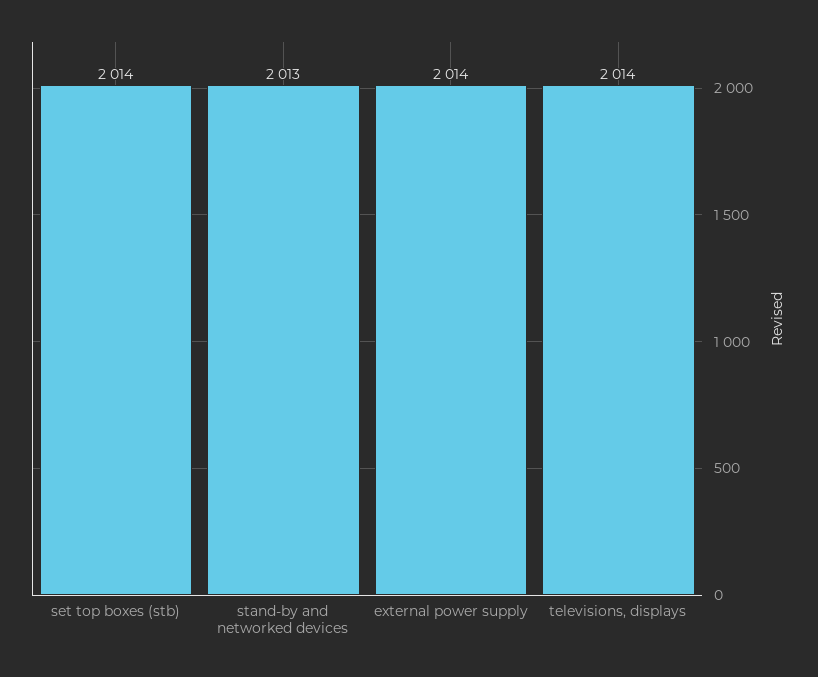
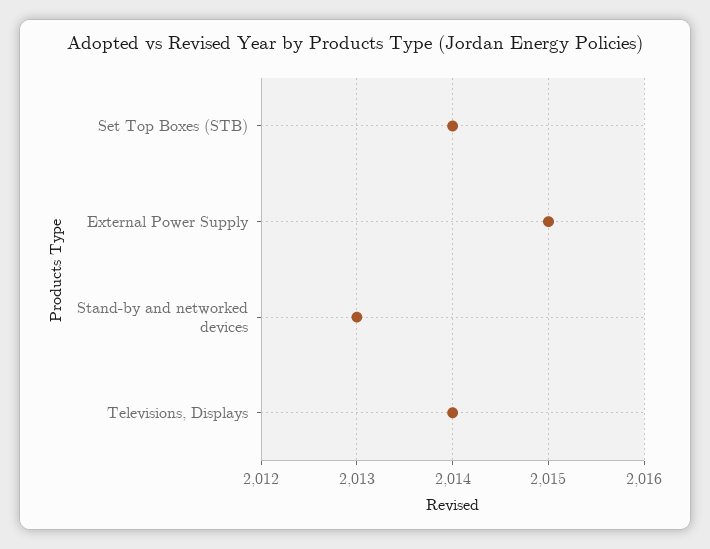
  {
    "set top boxes (stb)": 2014,
    "stand-by and networked devices": 2013,
-   "external power supply": 2014,
+   "external power supply": 2015,
    "televisions, displays": 2014
  }

